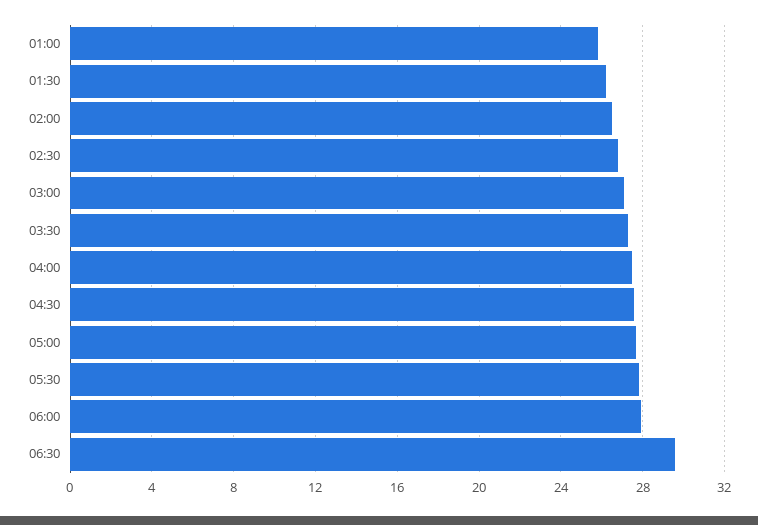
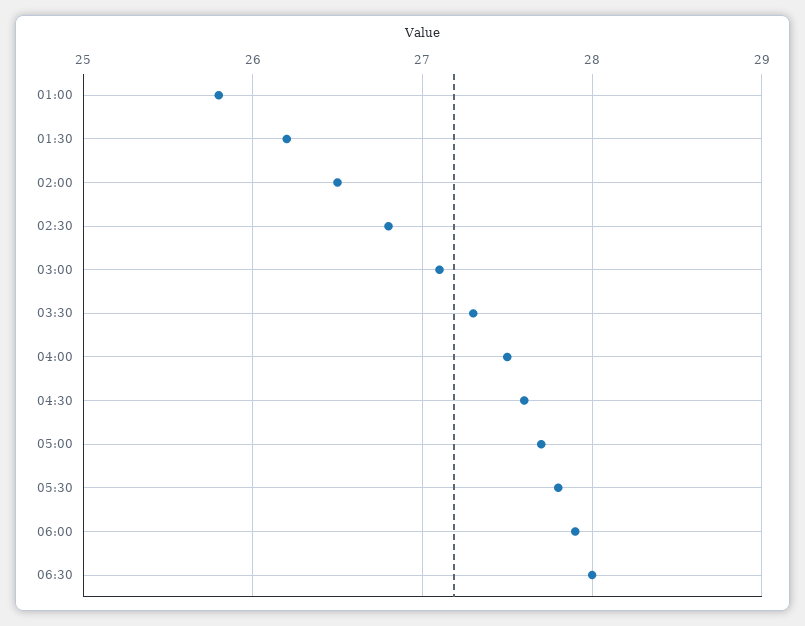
  {
    "01:00": 25.8,
    "01:30": 26.2,
    "02:00": 26.5,
    "02:30": 26.8,
    "03:00": 27.1,
    "03:30": 27.3,
    "04:00": 27.5,
    "04:30": 27.6,
    "05:00": 27.7,
    "05:30": 27.8,
    "06:00": 27.9,
-   "06:30": 29.5
+   "06:30": 28
  }

